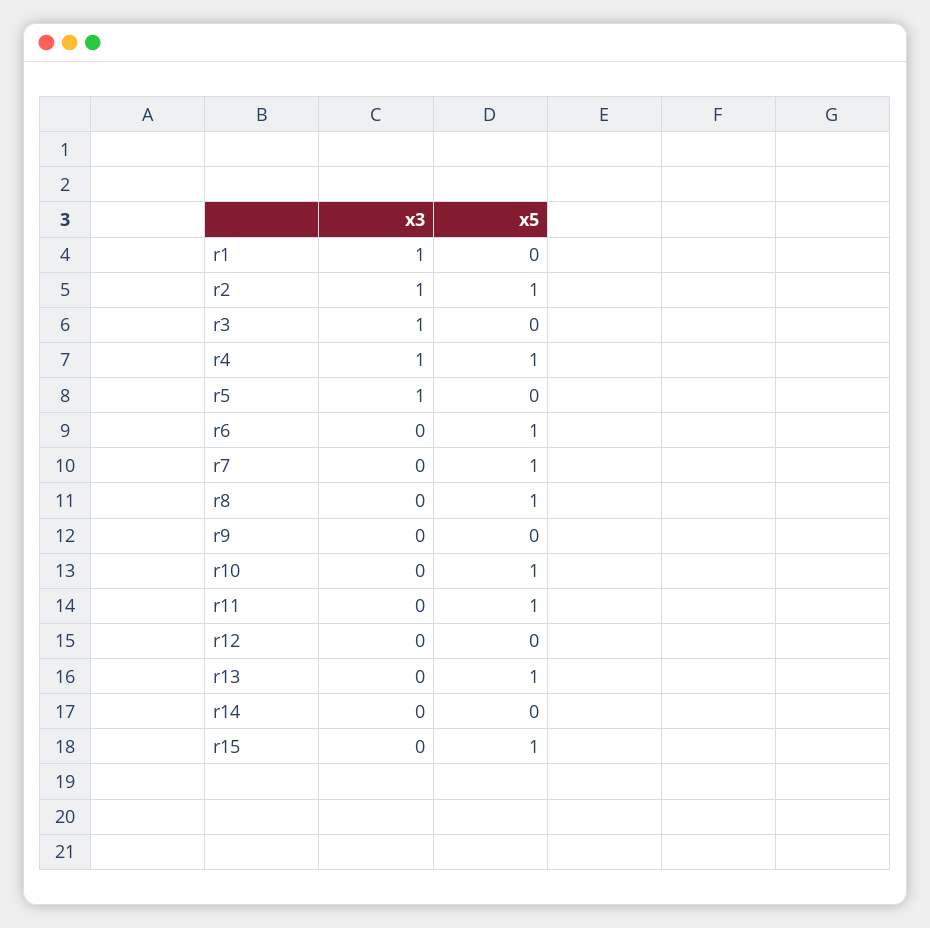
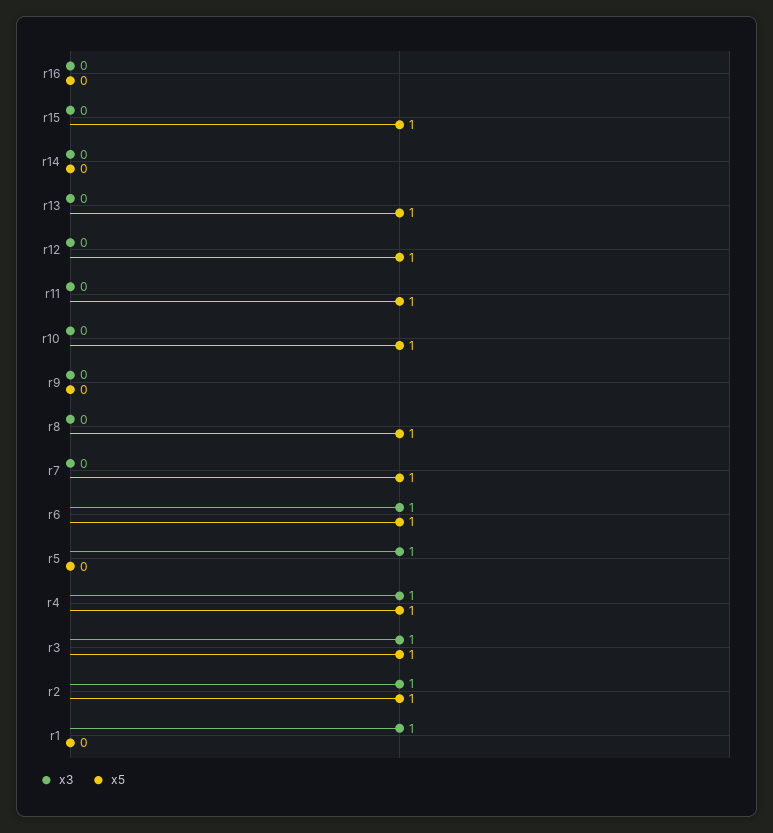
  {
    "x3": {
      "r1": 1,
      "r2": 1,
      "r3": 1,
      "r4": 1,
      "r5": 1,
-     "r6": 0,
+     "r6": 1,
      "r7": 0,
      "r8": 0,
      "r9": 0,
      "r10": 0,
      "r11": 0,
      "r12": 0,
      "r13": 0,
      "r14": 0,
-     "r15": 0
+     "r15": 0,
+     "r16": 0
    },
    "x5": {
      "r1": 0,
      "r2": 1,
-     "r3": 0,
+     "r3": 1,
      "r4": 1,
      "r5": 0,
      "r6": 1,
      "r7": 1,
      "r8": 1,
      "r9": 0,
      "r10": 1,
      "r11": 1,
-     "r12": 0,
+     "r12": 1,
      "r13": 1,
      "r14": 0,
-     "r15": 1
+     "r15": 1,
+     "r16": 0
    }
  }

